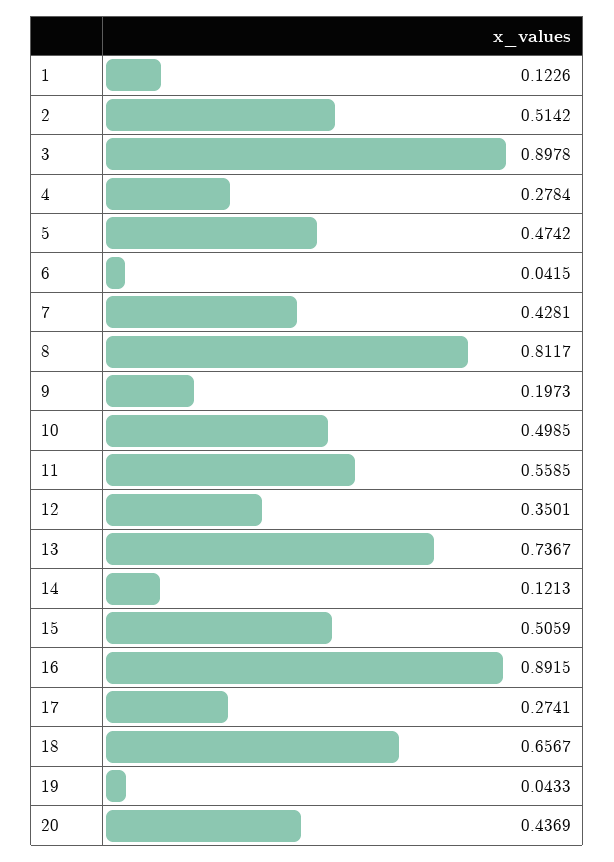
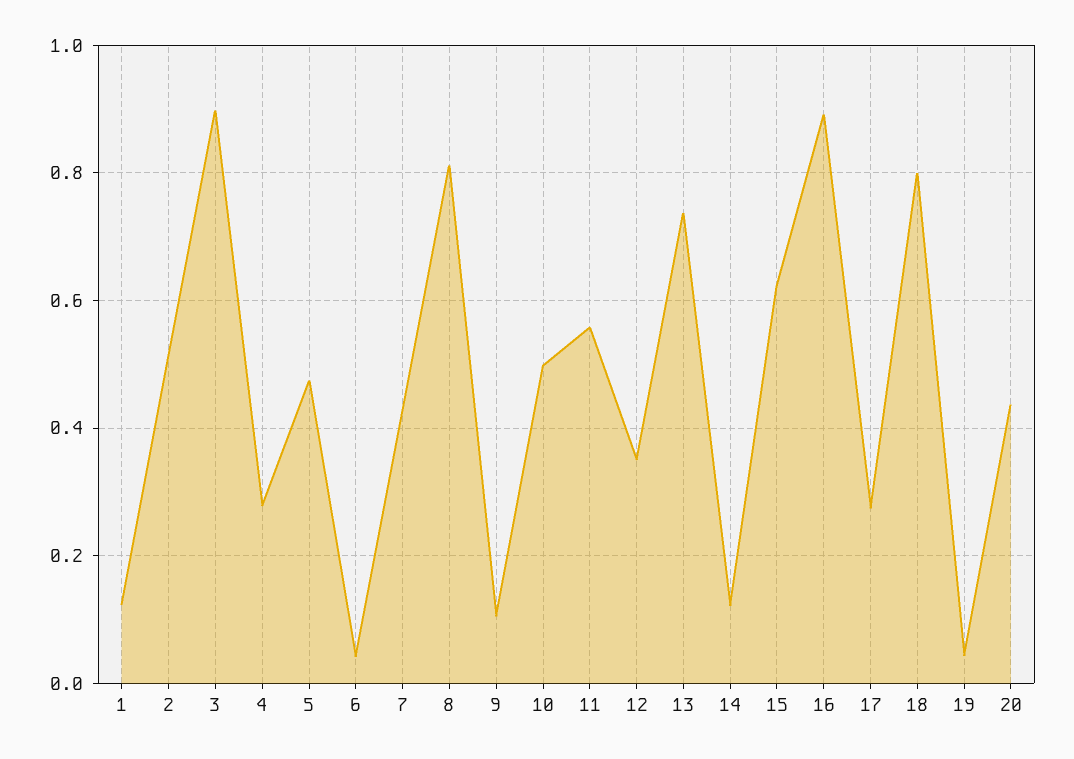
  {
    "1": 0.1226,
    "2": 0.5142,
    "3": 0.8978,
    "4": 0.2784,
    "5": 0.4742,
    "6": 0.0415,
    "7": 0.4281,
    "8": 0.8117,
-   "9": 0.1973,
+   "9": 0.1,
    "10": 0.4985,
    "11": 0.5585,
    "12": 0.3501,
    "13": 0.7367,
    "14": 0.1213,
-   "15": 0.5059,
+   "15": 0.62,
    "16": 0.8915,
    "17": 0.2741,
-   "18": 0.6567,
+   "18": 0.8,
    "19": 0.0433,
    "20": 0.4369
  }

